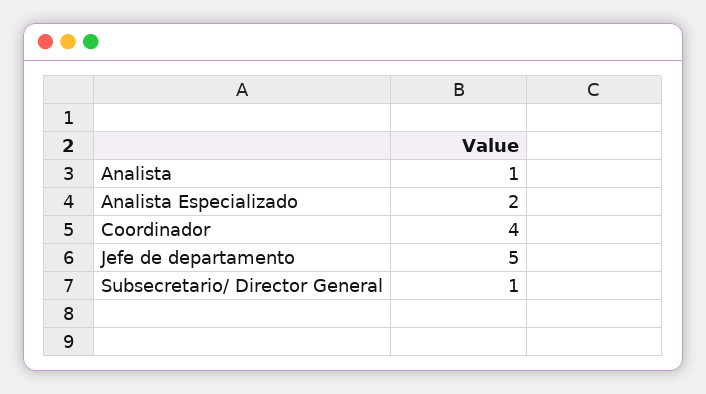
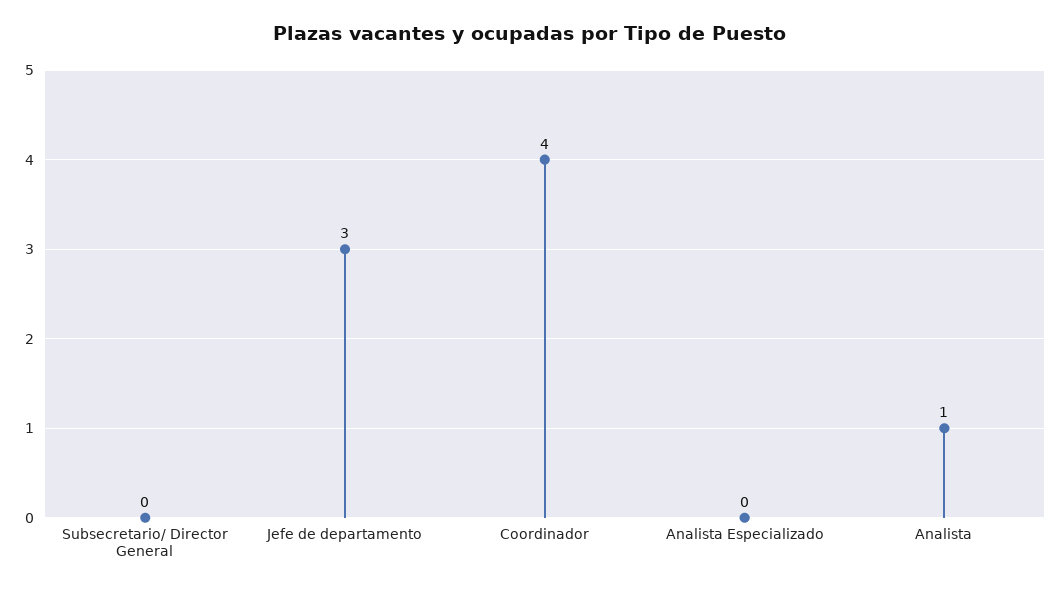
  {
    "Analista": 1,
-   "Analista Especializado": 2,
+   "Analista Especializado": 0,
    "Coordinador": 4,
-   "Jefe de departamento": 5,
+   "Jefe de departamento": 3,
-   "Subsecretario/ Director General": 1
+   "Subsecretario/ Director General": 0
  }

